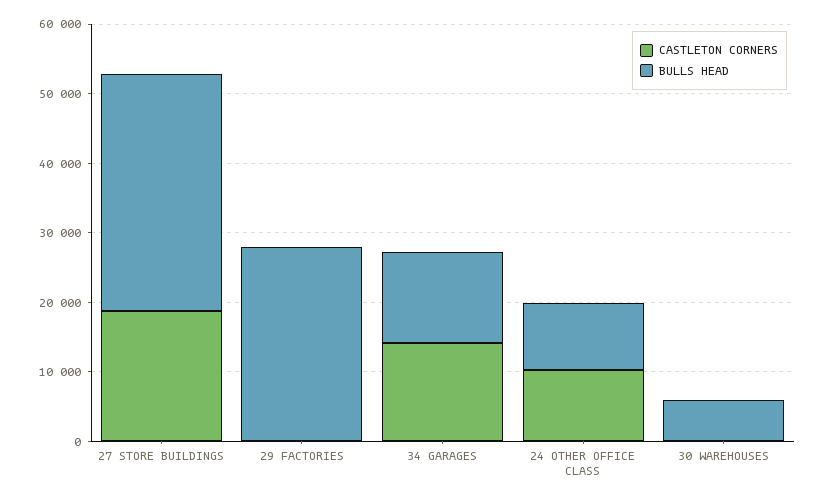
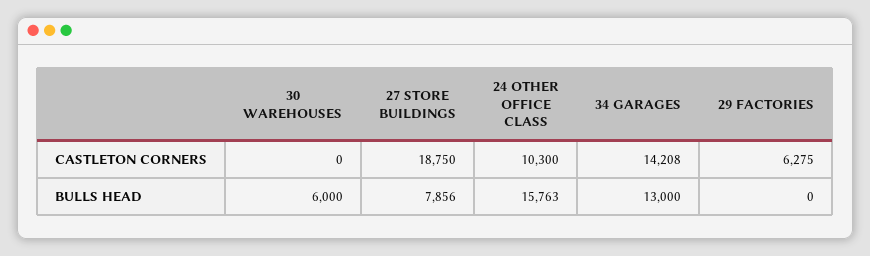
  {
    "CASTLETON CORNERS": {
      "27 STORE BUILDINGS": 18750,
-     "29 FACTORIES": 0,
+     "29 FACTORIES": 6275,
      "34 GARAGES": 14208,
      "24 OTHER OFFICE CLASS": 10300,
      "30 WAREHOUSES": 0
    },
    "BULLS HEAD": {
-     "27 STORE BUILDINGS": 34000,
+     "27 STORE BUILDINGS": 7856,
-     "29 FACTORIES": 28000,
+     "29 FACTORIES": 0,
      "34 GARAGES": 13000,
-     "24 OTHER OFFICE CLASS": 10000,
+     "24 OTHER OFFICE CLASS": 15763,
      "30 WAREHOUSES": 6000
    }
  }

